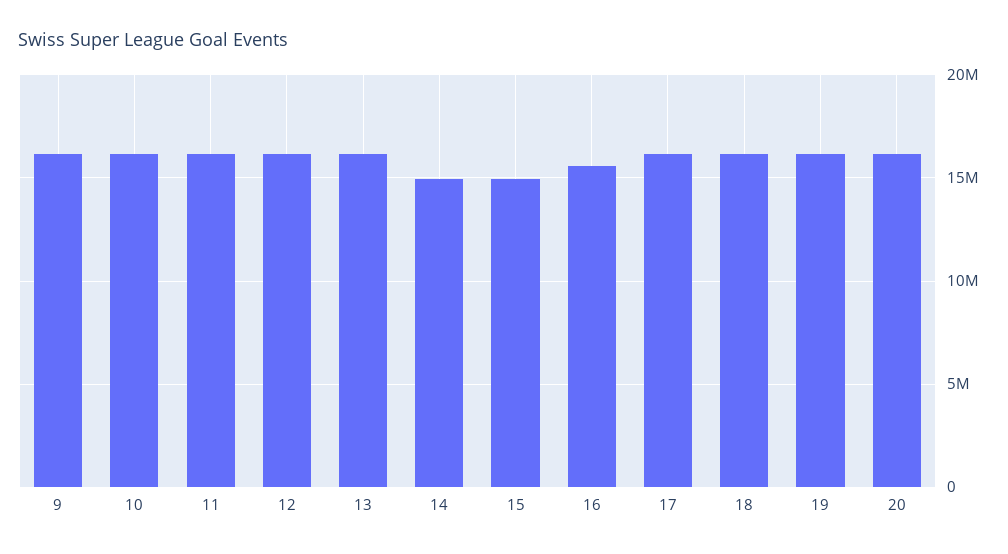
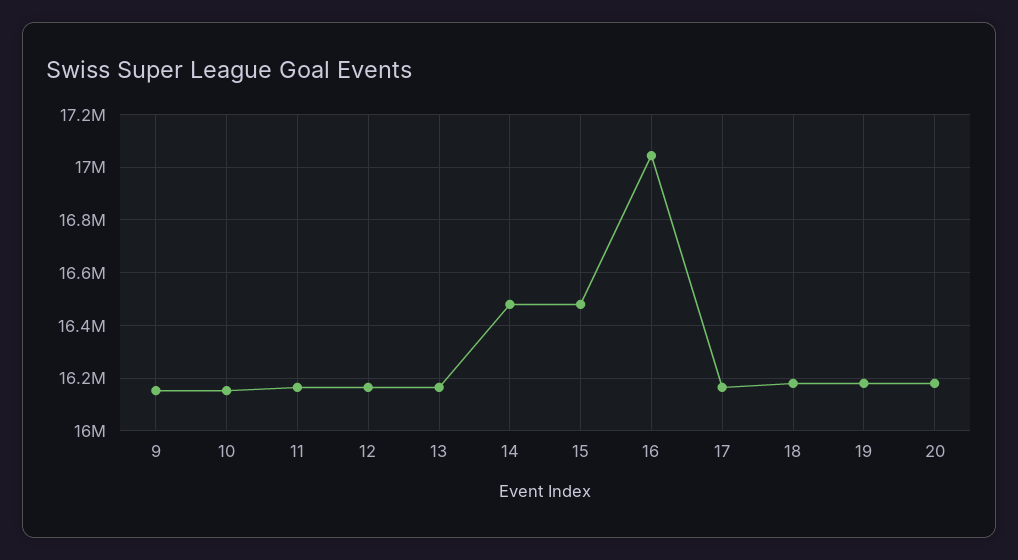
  {
    "9": 16150000,
    "10": 16150000,
    "11": 16175000,
    "12": 16175000,
    "13": 16175000,
-   "14": 15000000,
+   "14": 16475000,
-   "15": 15000000,
+   "15": 16475000,
-   "16": 15500000,
+   "16": 17050000,
    "17": 16175000,
    "18": 16175000,
    "19": 16175000,
    "20": 16175000
  }

